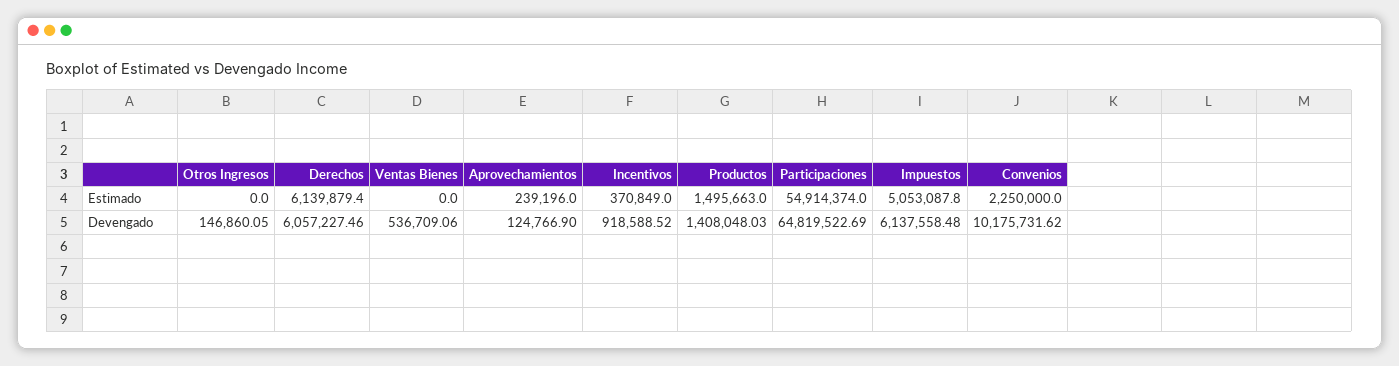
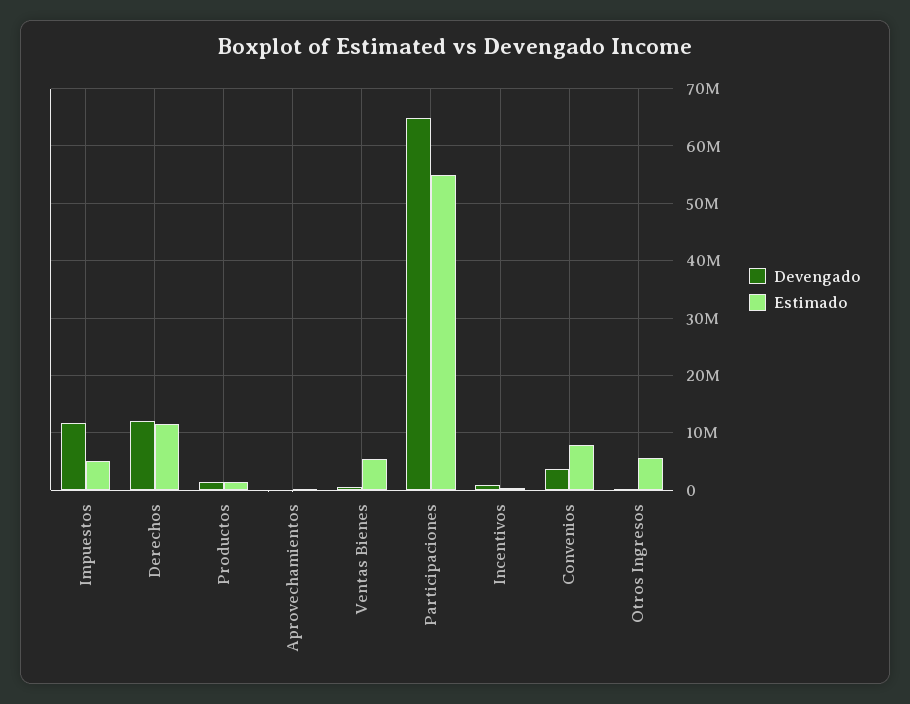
  {
    "Estimado": {
-     "Otros Ingresos": 0,
+     "Otros Ingresos": 6000000,
-     "Derechos": 6139879.4,
+     "Derechos": 12000000,
-     "Ventas Bienes": 0,
+     "Ventas Bienes": 6000000,
      "Aprovechamientos": 239196,
      "Incentivos": 370849,
      "Productos": 1495663,
      "Participaciones": 54914374,
      "Impuestos": 5053087.8,
-     "Convenios": 2250000
+     "Convenios": 8000000
    },
    "Devengado": {
      "Otros Ingresos": 146860.05,
-     "Derechos": 6057227.46,
+     "Derechos": 12000000,
      "Ventas Bienes": 536709.06,
      "Aprovechamientos": 124766.9,
      "Incentivos": 918588.52,
      "Productos": 1408048.03,
      "Participaciones": 64819522.69,
-     "Impuestos": 6137558.48,
+     "Impuestos": 12000000,
-     "Convenios": 10175731.62
+     "Convenios": 4000000
    }
  }

